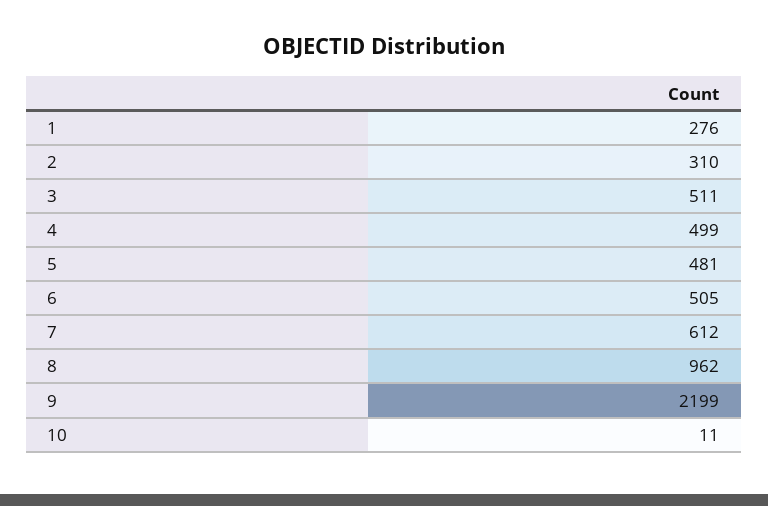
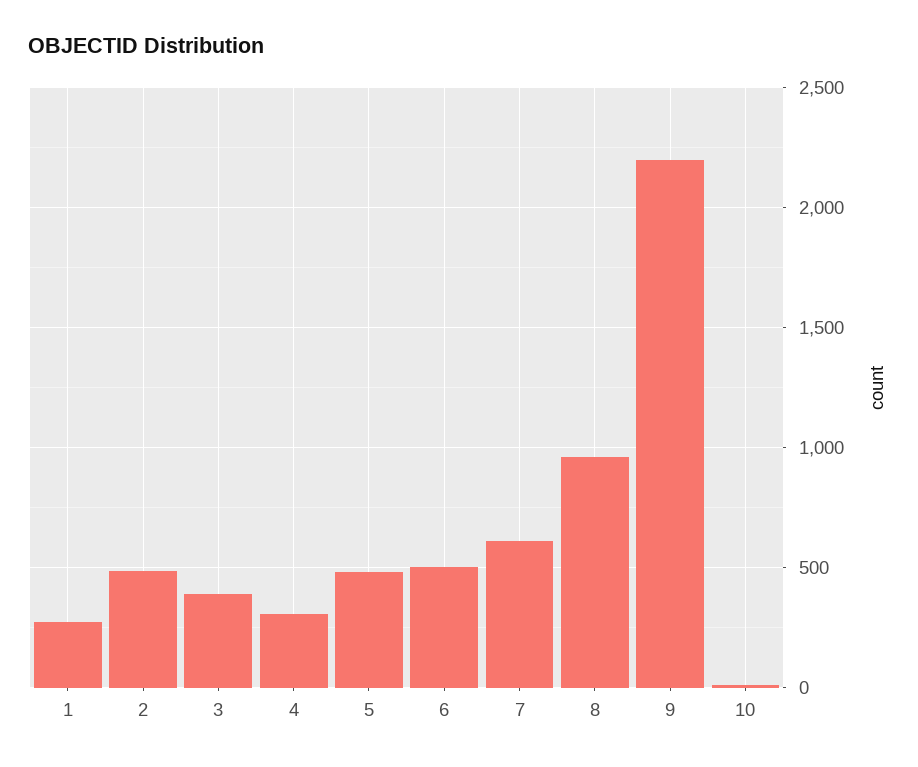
  {
    "1": 276,
-   "2": 310,
+   "2": 500,
-   "3": 511,
+   "3": 400,
-   "4": 499,
+   "4": 300,
    "5": 481,
    "6": 505,
    "7": 612,
    "8": 962,
    "9": 2199,
    "10": 11
  }

